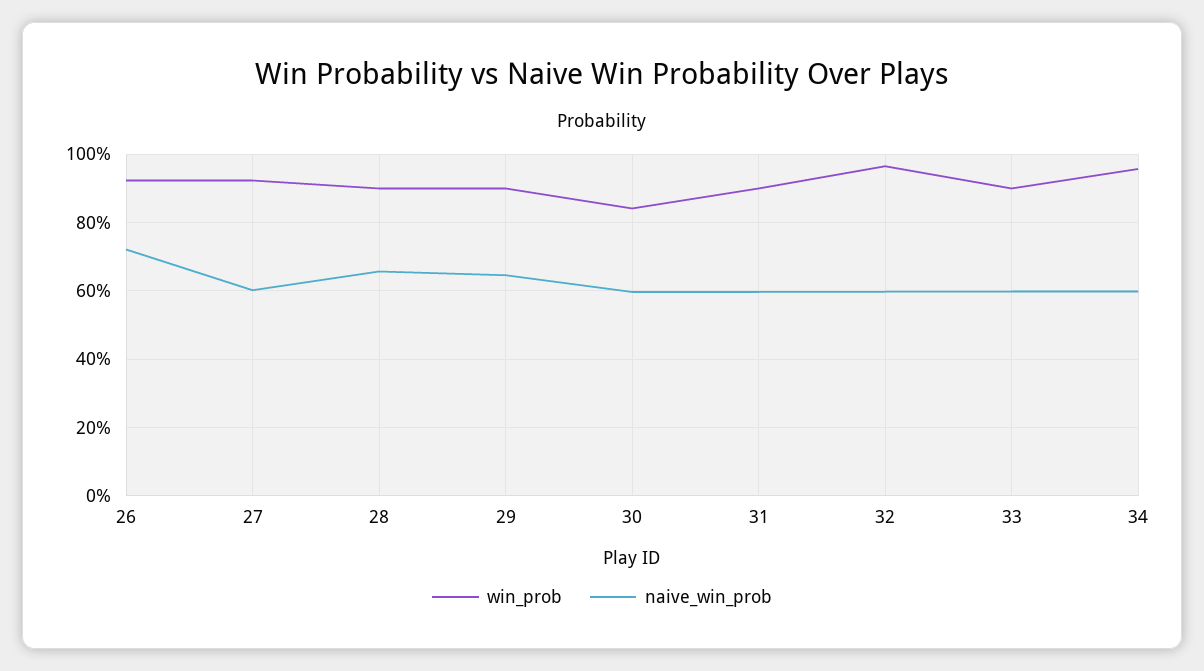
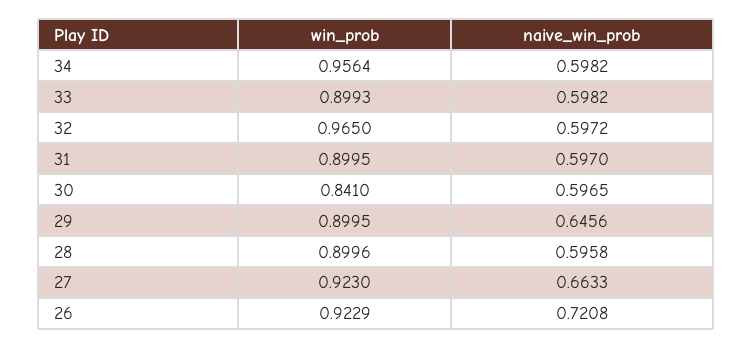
  {
    "win_prob": {
      "26": 0.9229,
      "27": 0.923,
      "28": 0.8996,
      "29": 0.8995,
      "30": 0.841,
      "31": 0.8995,
      "32": 0.965,
      "33": 0.8993,
      "34": 0.9564
    },
    "naive_win_prob": {
      "26": 0.7208,
-     "27": 0.6,
+     "27": 0.6633,
-     "28": 0.66,
+     "28": 0.5958,
      "29": 0.6456,
      "30": 0.5965,
      "31": 0.597,
      "32": 0.5972,
      "33": 0.5982,
      "34": 0.5982
    }
  }

